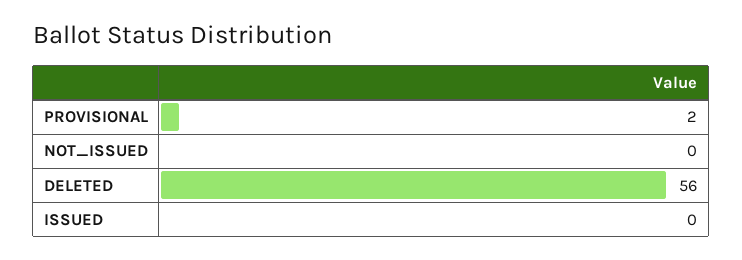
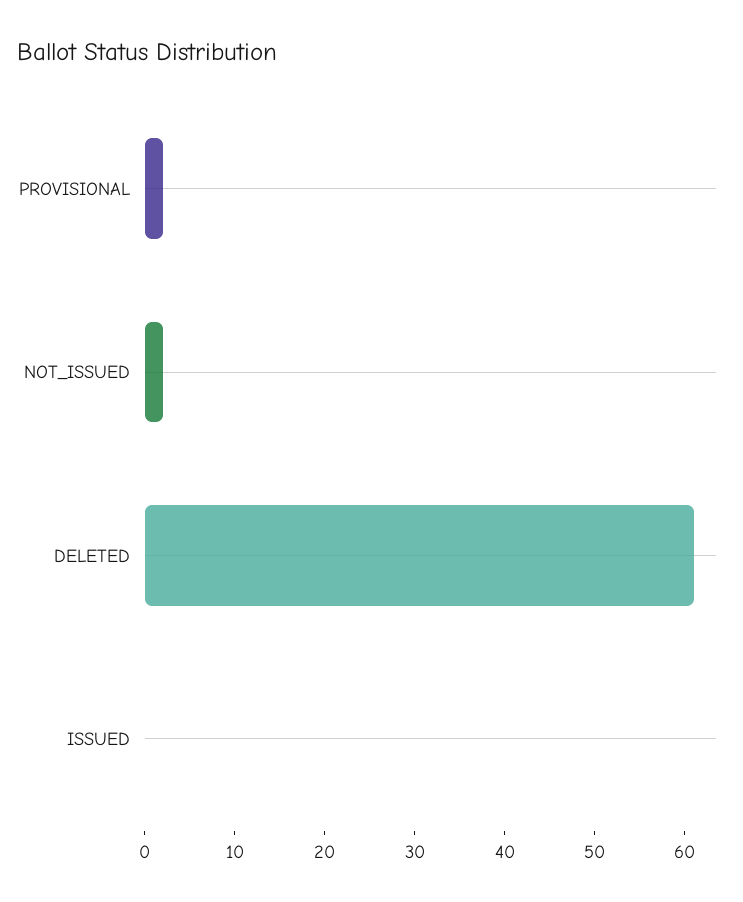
  {
    "PROVISIONAL": 2,
-   "NOT_ISSUED": 0,
+   "NOT_ISSUED": 2,
-   "DELETED": 56,
+   "DELETED": 61,
    "ISSUED": 0
  }

